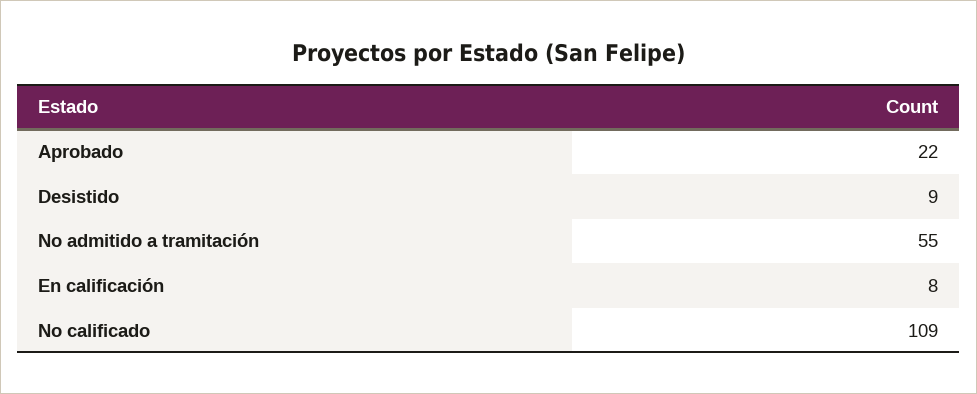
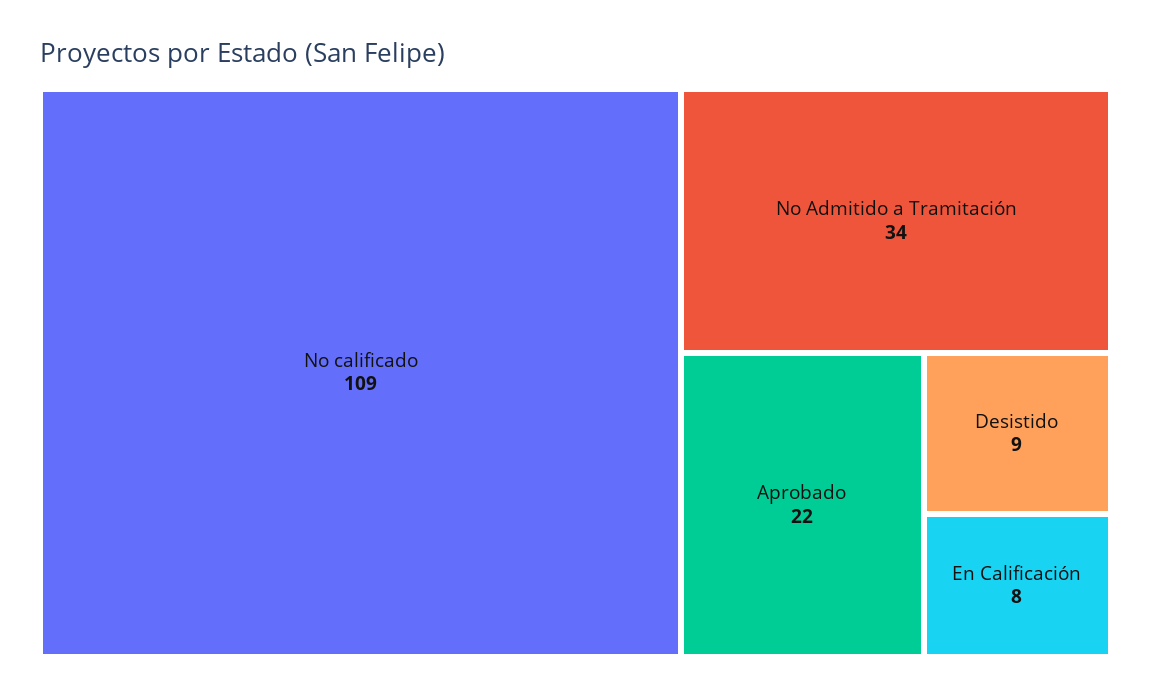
  {
    "Aprobado": 22,
    "Desistido": 9,
-   "No admitido a tramitación": 55,
+   "No admitido a tramitación": 34,
    "En calificación": 8,
    "No calificado": 109
  }

